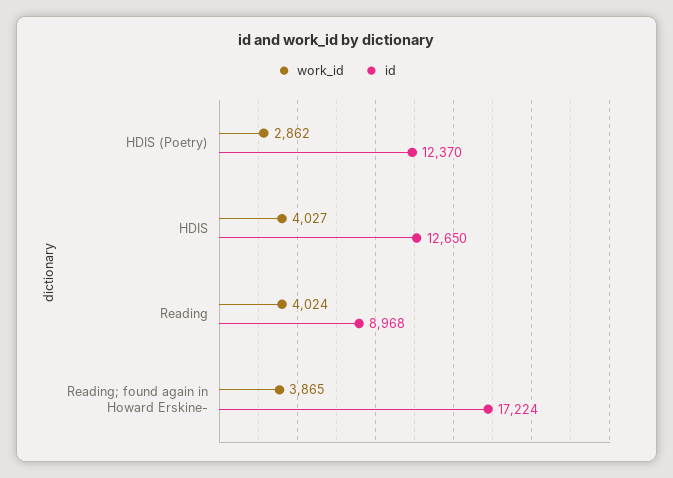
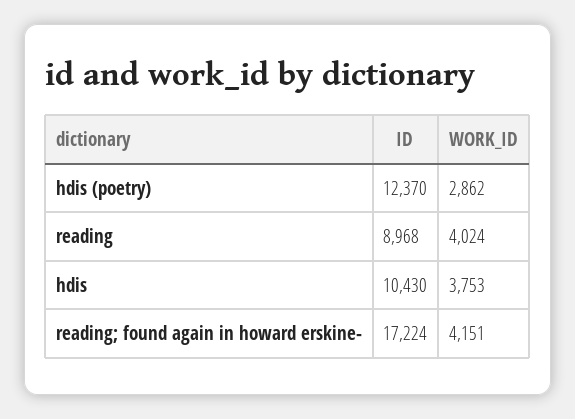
  {
    "work_id": {
      "HDIS (Poetry)": 2862,
-     "HDIS": 4027,
+     "HDIS": 3753,
      "Reading": 4024,
-     "Reading; found again in Howard Erskine-": 3865
+     "Reading; found again in Howard Erskine-": 4151
    },
    "id": {
      "HDIS (Poetry)": 12370,
-     "HDIS": 12650,
+     "HDIS": 10430,
      "Reading": 8968,
      "Reading; found again in Howard Erskine-": 17224
    }
  }

